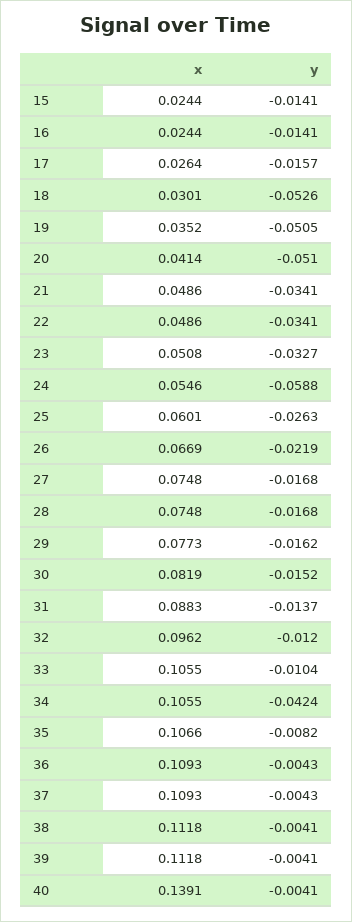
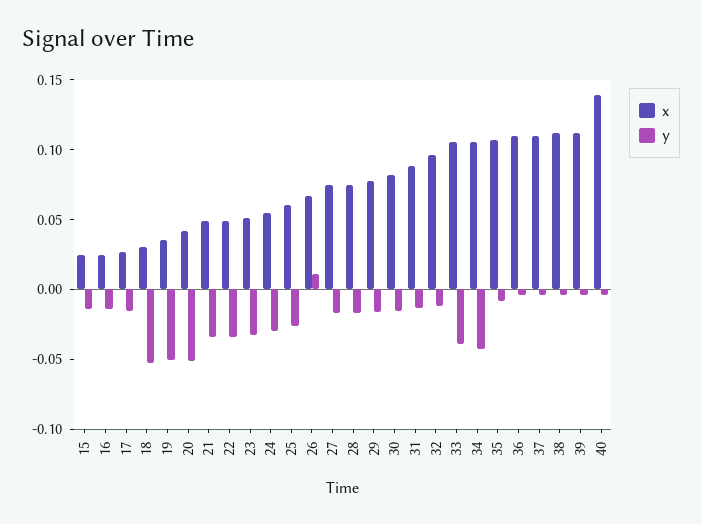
  {
    "x": {
      "15": 0.0244,
      "16": 0.0244,
      "17": 0.0264,
      "18": 0.0301,
      "19": 0.0352,
      "20": 0.0414,
      "21": 0.0486,
      "22": 0.0486,
      "23": 0.0508,
      "24": 0.0546,
      "25": 0.0601,
      "26": 0.0669,
      "27": 0.0748,
      "28": 0.0748,
      "29": 0.0773,
      "30": 0.0819,
      "31": 0.0883,
      "32": 0.0962,
      "33": 0.1055,
      "34": 0.1055,
      "35": 0.1066,
      "36": 0.1093,
      "37": 0.1093,
      "38": 0.1118,
      "39": 0.1118,
      "40": 0.1391
    },
    "y": {
      "15": -0.0141,
      "16": -0.0141,
      "17": -0.0157,
      "18": -0.0526,
      "19": -0.0505,
      "20": -0.051,
      "21": -0.0341,
      "22": -0.0341,
      "23": -0.0327,
-     "24": -0.0588,
+     "24": -0.03,
      "25": -0.0263,
-     "26": -0.0219,
+     "26": 0.01,
      "27": -0.0168,
      "28": -0.0168,
      "29": -0.0162,
      "30": -0.0152,
      "31": -0.0137,
      "32": -0.012,
-     "33": -0.0104,
+     "33": -0.04,
      "34": -0.0424,
      "35": -0.0082,
      "36": -0.0043,
      "37": -0.0043,
      "38": -0.0041,
      "39": -0.0041,
      "40": -0.0041
    }
  }

